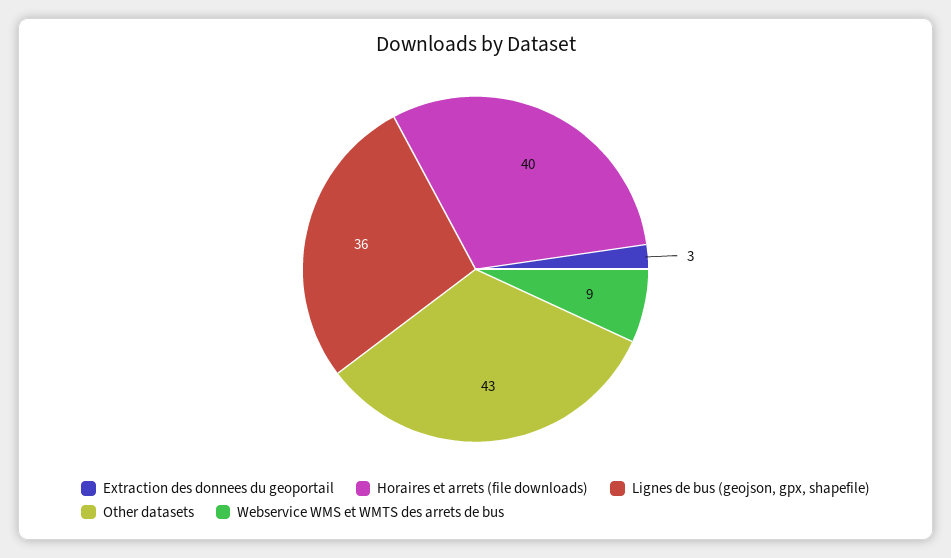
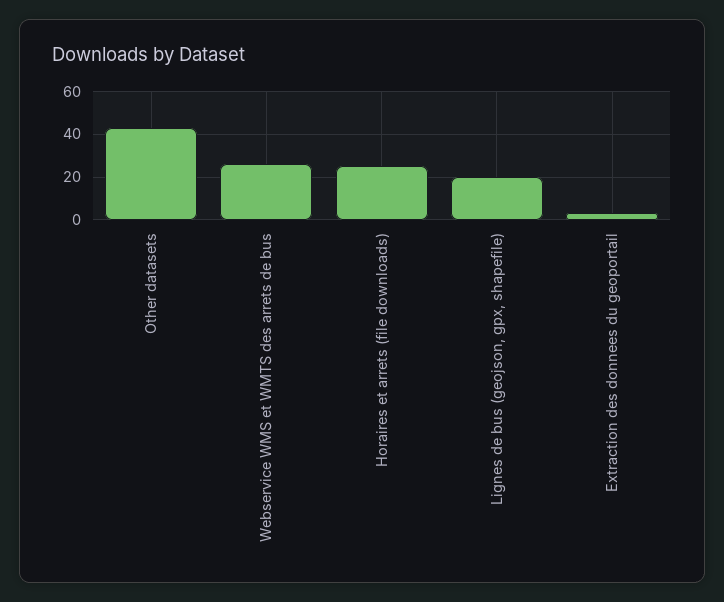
  {
    "Extraction des donnees du geoportail": 3,
-   "Horaires et arrets (file downloads)": 40,
+   "Horaires et arrets (file downloads)": 25,
-   "Lignes de bus (geojson, gpx, shapefile)": 36,
+   "Lignes de bus (geojson, gpx, shapefile)": 20,
    "Other datasets": 43,
-   "Webservice WMS et WMTS des arrets de bus": 9
+   "Webservice WMS et WMTS des arrets de bus": 25
  }

